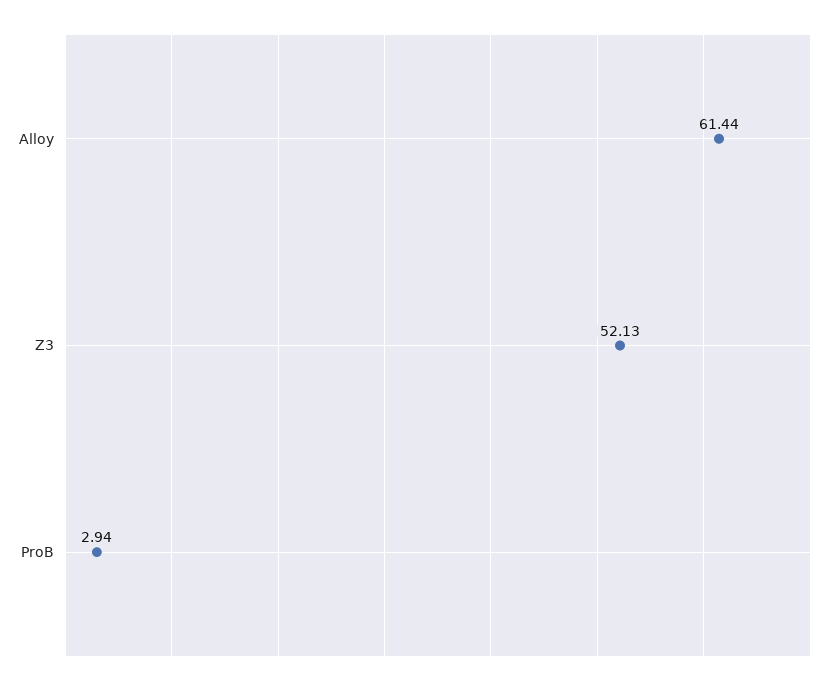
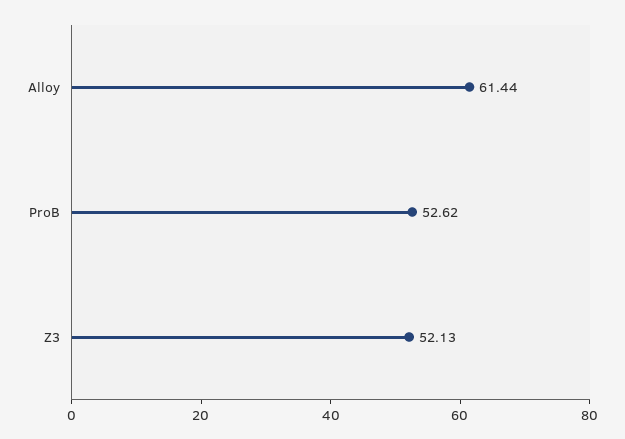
  {
    "Alloy": 61.44,
    "Z3": 52.13,
-   "ProB": 2.94
+   "ProB": 52.62
  }

